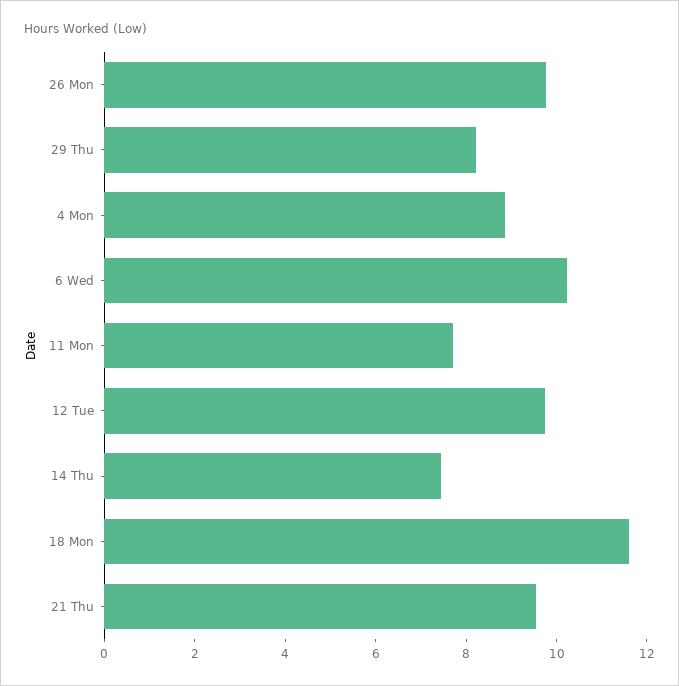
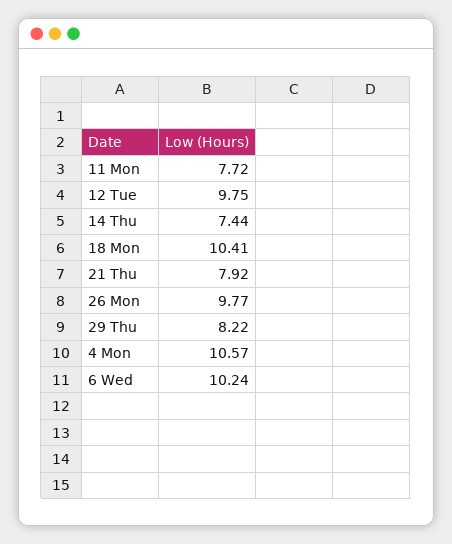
  {
    "26 Mon": 9.77,
    "29 Thu": 8.22,
-   "4 Mon": 9,
+   "4 Mon": 10.57,
    "6 Wed": 10.24,
    "11 Mon": 7.72,
    "12 Tue": 9.75,
    "14 Thu": 7.44,
-   "18 Mon": 11.5,
+   "18 Mon": 10.41,
-   "21 Thu": 9.5
+   "21 Thu": 7.92
  }

